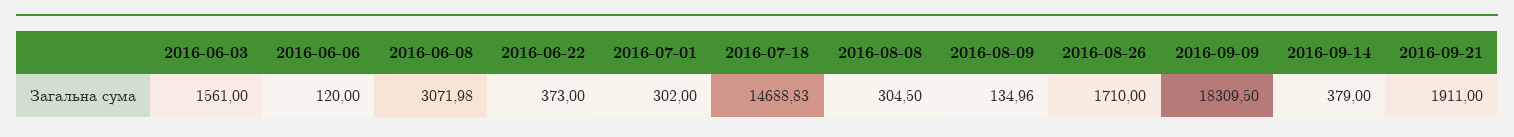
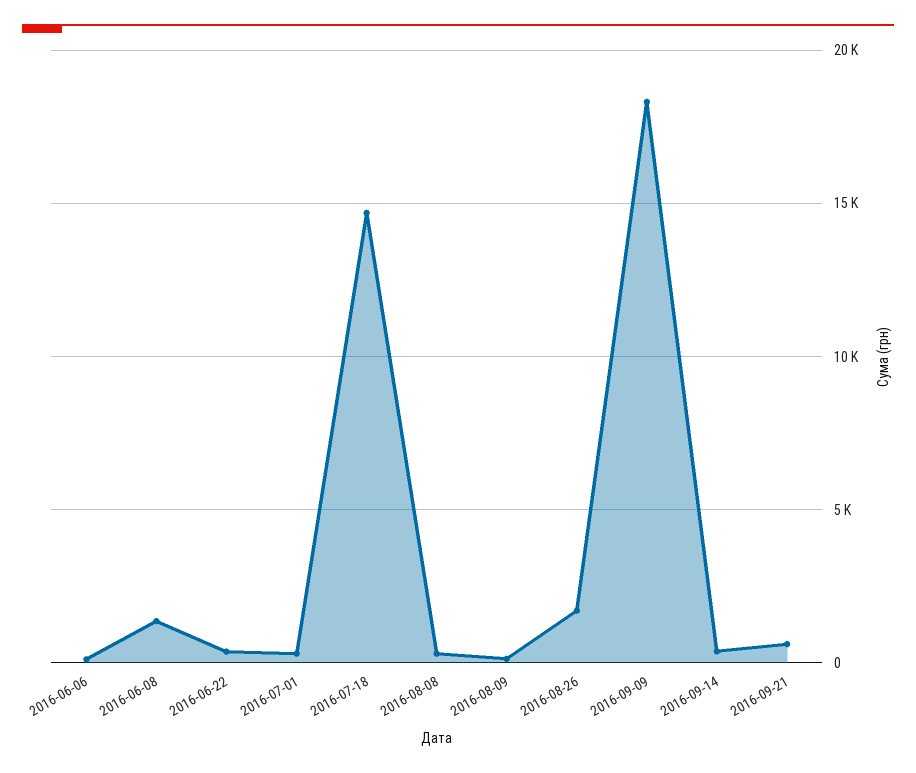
  {
-   "2016-06-03": 1561,
    "2016-06-06": 120,
-   "2016-06-08": 3071.98,
+   "2016-06-08": 1500,
    "2016-06-22": 373,
    "2016-07-01": 302,
    "2016-07-18": 14688.83,
    "2016-08-08": 304.5,
    "2016-08-09": 134.96,
    "2016-08-26": 1710,
    "2016-09-09": 18309.5,
    "2016-09-14": 379,
-   "2016-09-21": 1911
+   "2016-09-21": 500
  }

